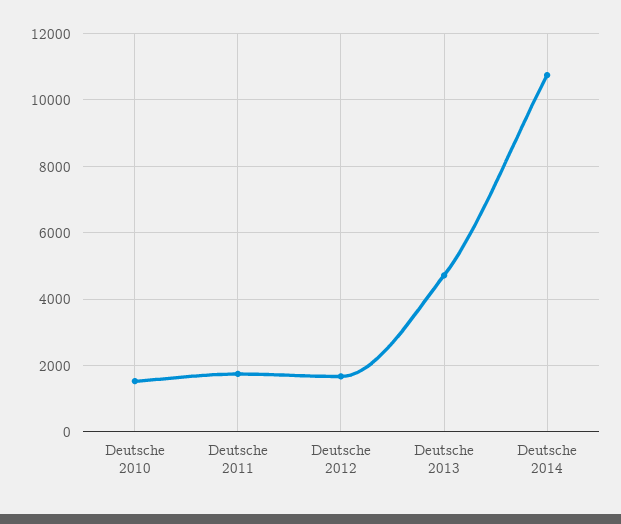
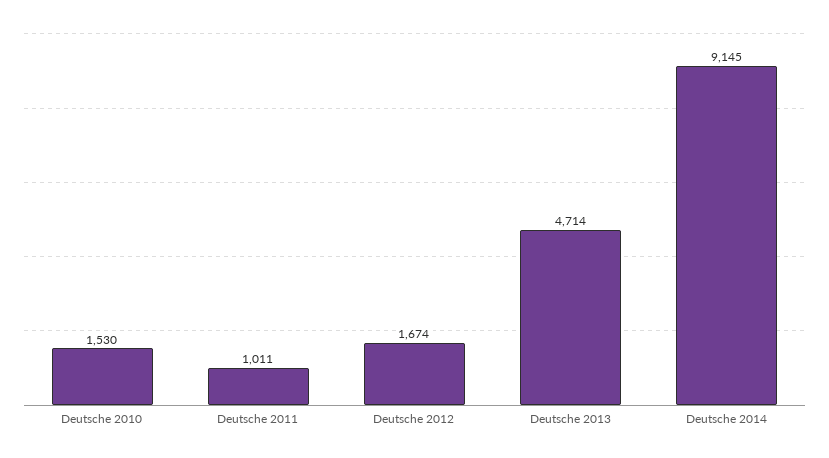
  {
    "Deutsche 2010": 1530,
-   "Deutsche 2011": 1800,
+   "Deutsche 2011": 1011,
    "Deutsche 2012": 1674,
    "Deutsche 2013": 4714,
-   "Deutsche 2014": 10800
+   "Deutsche 2014": 9145
  }

